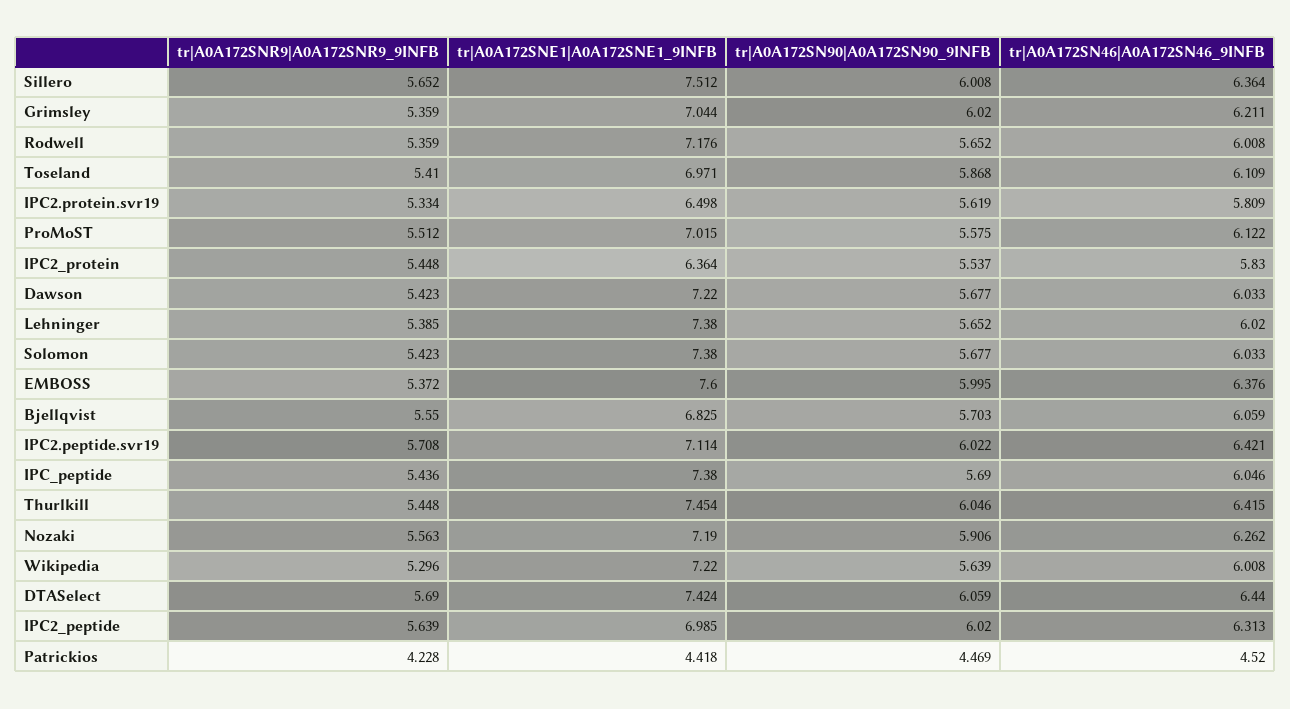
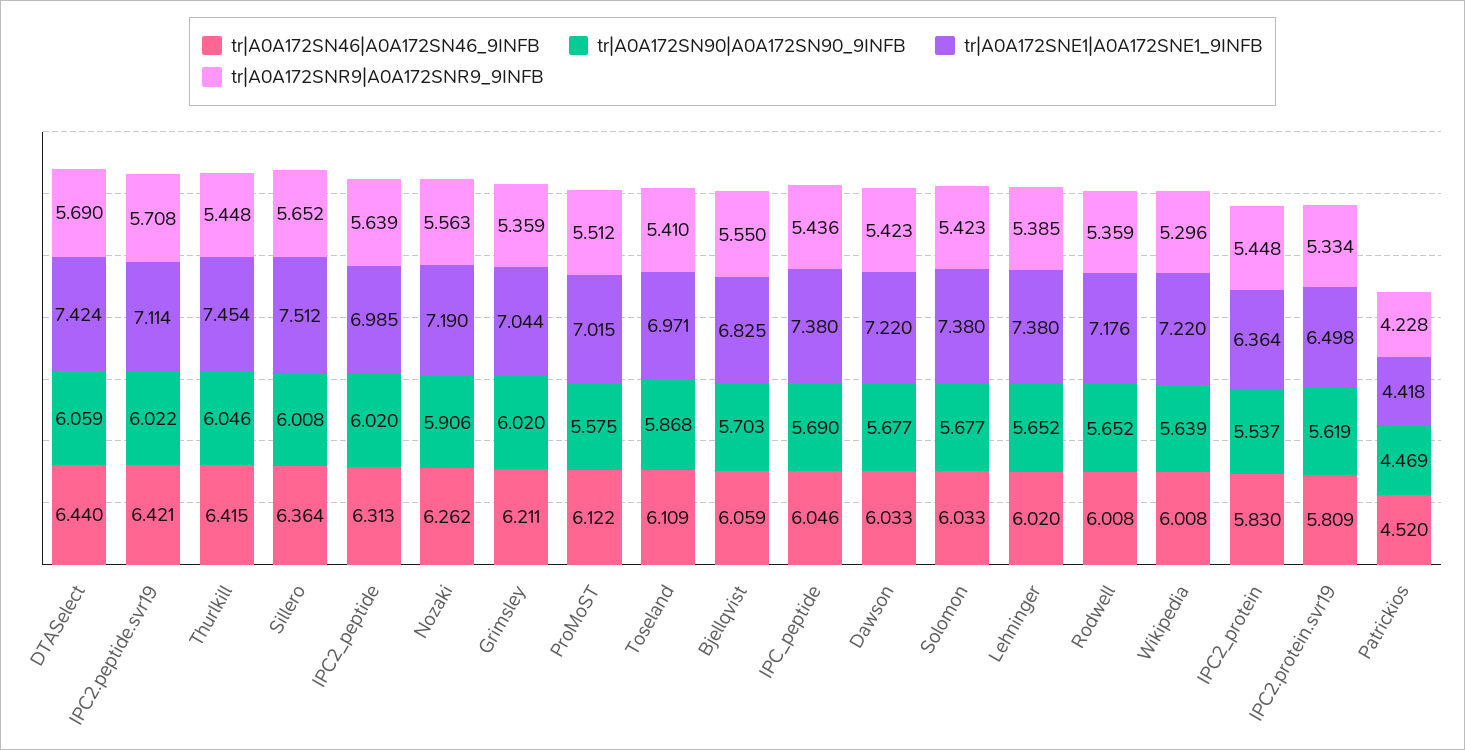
  {
    "tr|A0A172SNR9|A0A172SNR9_9INFB": {
      "Sillero": 5.652,
      "Grimsley": 5.359,
      "Rodwell": 5.359,
      "Toseland": 5.41,
      "IPC2.protein.svr19": 5.334,
      "ProMoST": 5.512,
      "IPC2_protein": 5.448,
      "Dawson": 5.423,
      "Lehninger": 5.385,
      "Solomon": 5.423,
-     "EMBOSS": 5.372,
      "Bjellqvist": 5.55,
      "IPC2.peptide.svr19": 5.708,
      "IPC_peptide": 5.436,
      "Thurlkill": 5.448,
      "Nozaki": 5.563,
      "Wikipedia": 5.296,
      "DTASelect": 5.69,
      "IPC2_peptide": 5.639,
      "Patrickios": 4.228
    },
    "tr|A0A172SNE1|A0A172SNE1_9INFB": {
      "Sillero": 7.512,
      "Grimsley": 7.044,
      "Rodwell": 7.176,
      "Toseland": 6.971,
      "IPC2.protein.svr19": 6.498,
      "ProMoST": 7.015,
      "IPC2_protein": 6.364,
      "Dawson": 7.22,
      "Lehninger": 7.38,
      "Solomon": 7.38,
-     "EMBOSS": 7.6,
      "Bjellqvist": 6.825,
      "IPC2.peptide.svr19": 7.114,
      "IPC_peptide": 7.38,
      "Thurlkill": 7.454,
      "Nozaki": 7.19,
      "Wikipedia": 7.22,
      "DTASelect": 7.424,
      "IPC2_peptide": 6.985,
      "Patrickios": 4.418
    },
    "tr|A0A172SN90|A0A172SN90_9INFB": {
      "Sillero": 6.008,
      "Grimsley": 6.02,
      "Rodwell": 5.652,
      "Toseland": 5.868,
      "IPC2.protein.svr19": 5.619,
      "ProMoST": 5.575,
      "IPC2_protein": 5.537,
      "Dawson": 5.677,
      "Lehninger": 5.652,
      "Solomon": 5.677,
-     "EMBOSS": 5.995,
      "Bjellqvist": 5.703,
      "IPC2.peptide.svr19": 6.022,
      "IPC_peptide": 5.69,
      "Thurlkill": 6.046,
      "Nozaki": 5.906,
      "Wikipedia": 5.639,
      "DTASelect": 6.059,
      "IPC2_peptide": 6.02,
      "Patrickios": 4.469
    },
    "tr|A0A172SN46|A0A172SN46_9INFB": {
      "Sillero": 6.364,
      "Grimsley": 6.211,
      "Rodwell": 6.008,
      "Toseland": 6.109,
      "IPC2.protein.svr19": 5.809,
      "ProMoST": 6.122,
      "IPC2_protein": 5.83,
      "Dawson": 6.033,
      "Lehninger": 6.02,
      "Solomon": 6.033,
-     "EMBOSS": 6.376,
      "Bjellqvist": 6.059,
      "IPC2.peptide.svr19": 6.421,
      "IPC_peptide": 6.046,
      "Thurlkill": 6.415,
      "Nozaki": 6.262,
      "Wikipedia": 6.008,
      "DTASelect": 6.44,
      "IPC2_peptide": 6.313,
      "Patrickios": 4.52
    }
  }

